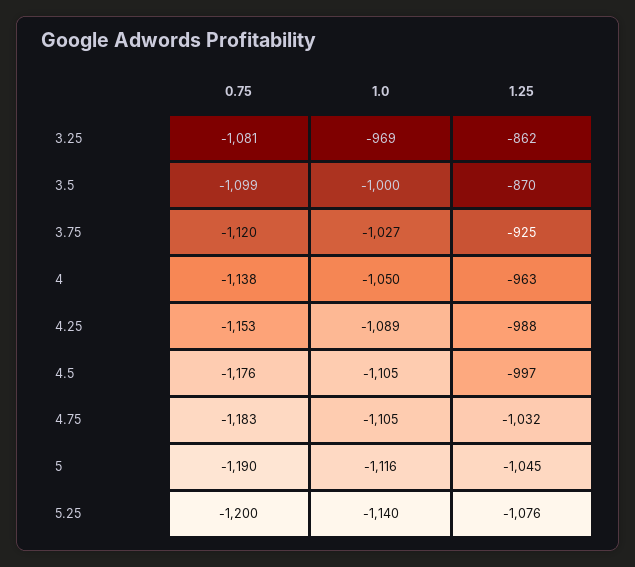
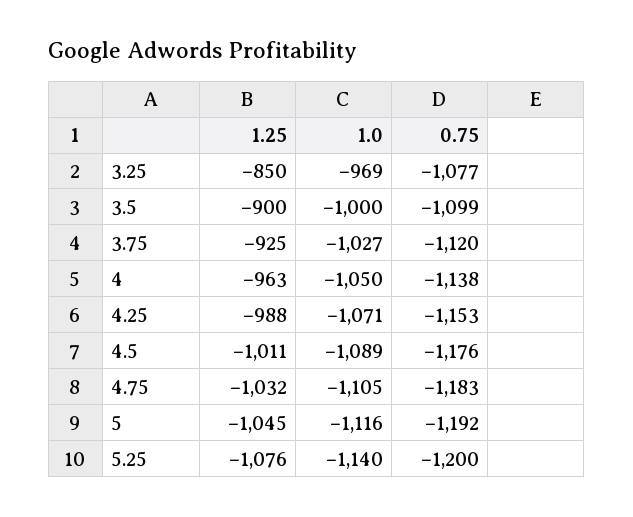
  {
    "0.75": {
-     "3.25": -1081,
+     "3.25": -1077,
      "3.5": -1099,
      "3.75": -1120,
      "4": -1138,
      "4.25": -1153,
      "4.5": -1176,
      "4.75": -1183,
-     "5": -1190,
+     "5": -1192,
      "5.25": -1200
    },
    "1.0": {
      "3.25": -969,
      "3.5": -1000,
      "3.75": -1027,
      "4": -1050,
-     "4.25": -1089,
+     "4.25": -1071,
-     "4.5": -1105,
+     "4.5": -1089,
      "4.75": -1105,
      "5": -1116,
      "5.25": -1140
    },
    "1.25": {
-     "3.25": -862,
+     "3.25": -850,
-     "3.5": -870,
+     "3.5": -900,
      "3.75": -925,
      "4": -963,
      "4.25": -988,
-     "4.5": -997,
+     "4.5": -1011,
      "4.75": -1032,
      "5": -1045,
      "5.25": -1076
    }
  }

